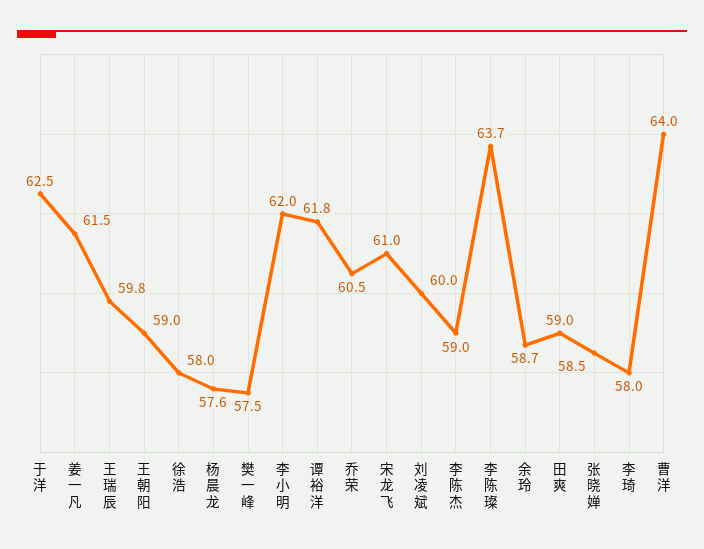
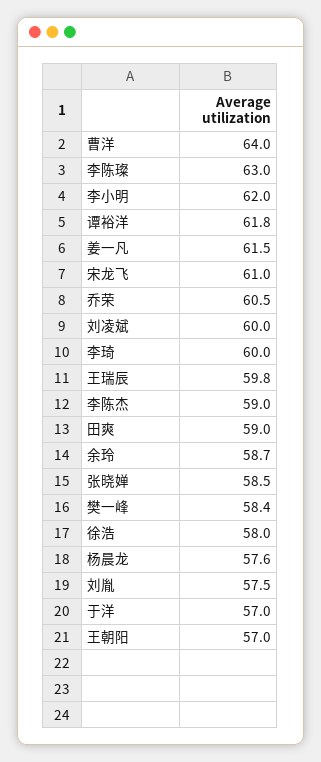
  {
-   "于洋": 62.5,
+   "于洋": 57,
    "姜一凡": 61.5,
    "王瑞辰": 59.8,
-   "王朝阳": 59,
+   "王朝阳": 57,
    "徐浩": 58,
    "杨晨龙": 57.6,
-   "樊一峰": 57.5,
+   "樊一峰": 58.4,
    "李小明": 62,
    "谭裕洋": 61.8,
    "乔荣": 60.5,
    "宋龙飞": 61,
    "刘凌斌": 60,
    "李陈杰": 59,
-   "李陈璨": 63.7,
+   "李陈璨": 63,
    "余玲": 58.7,
    "田爽": 59,
    "张晓婵": 58.5,
-   "李琦": 58,
+   "李琦": 60,
-   "曹洋": 64
+   "曹洋": 64,
+   "刘胤": 57.5
  }

